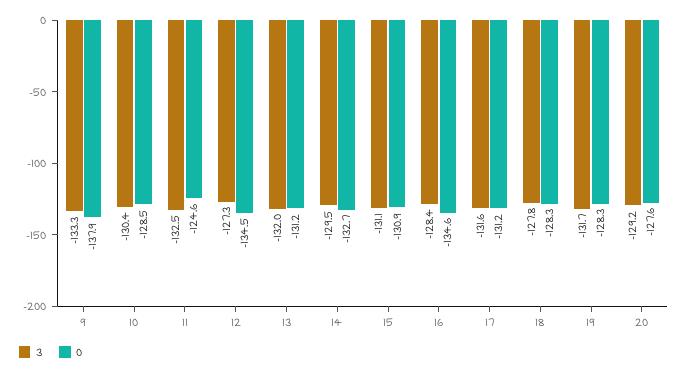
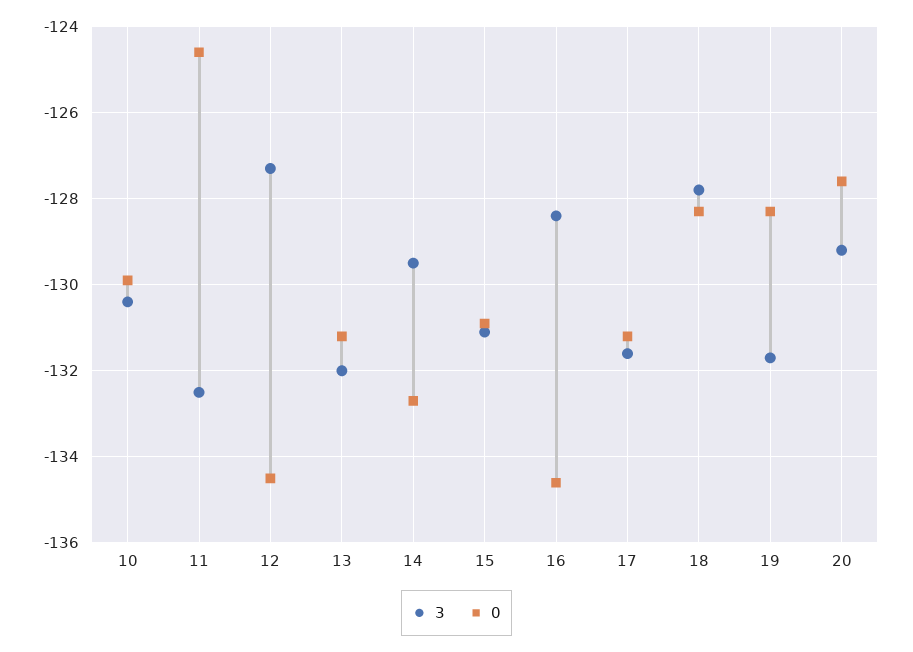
  {
    "3": {
-     "9": -133.3,
      "10": -130.4,
      "11": -132.5,
      "12": -127.3,
      "13": -132,
      "14": -129.5,
      "15": -131.1,
      "16": -128.4,
      "17": -131.6,
      "18": -127.8,
      "19": -131.7,
      "20": -129.2
    },
    "0": {
-     "9": -137.9,
-     "10": -128.5,
+     "10": -130,
      "11": -124.6,
      "12": -134.5,
      "13": -131.2,
      "14": -132.7,
      "15": -130.9,
      "16": -134.6,
      "17": -131.2,
      "18": -128.3,
      "19": -128.3,
      "20": -127.6
    }
  }

